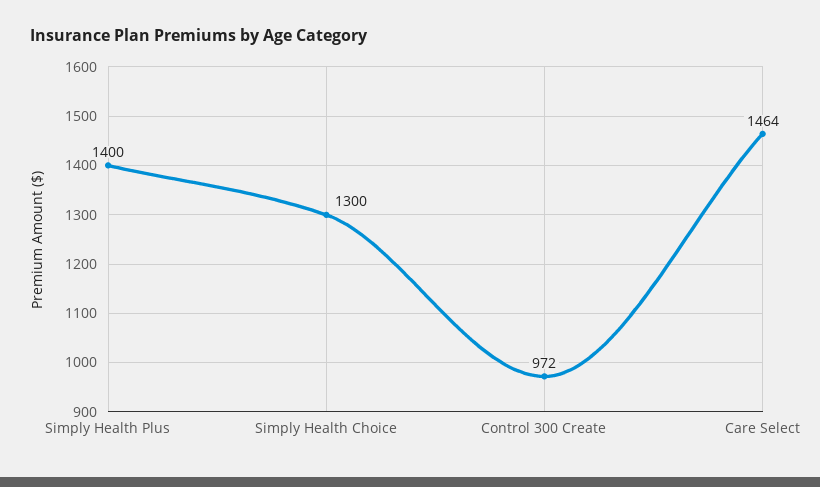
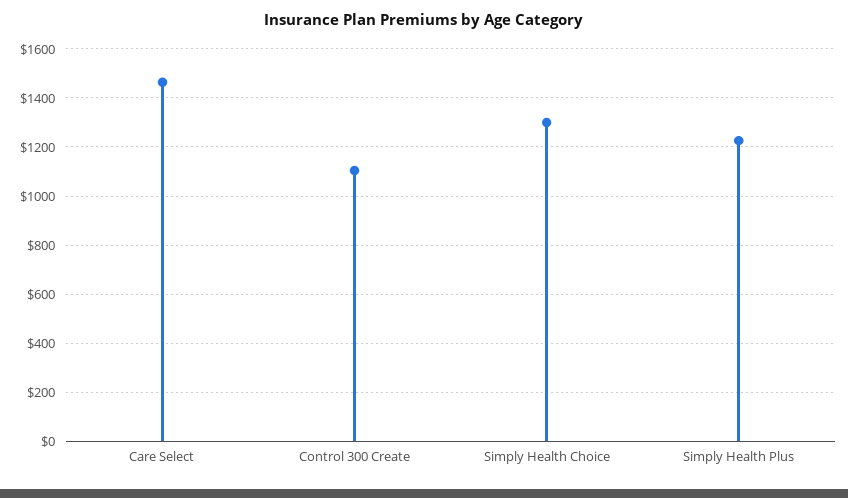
  {
-   "Simply Health Plus": 1400,
+   "Simply Health Plus": 1225,
    "Simply Health Choice": 1300,
-   "Control 300 Create": 972,
+   "Control 300 Create": 1100,
    "Care Select": 1464
  }

